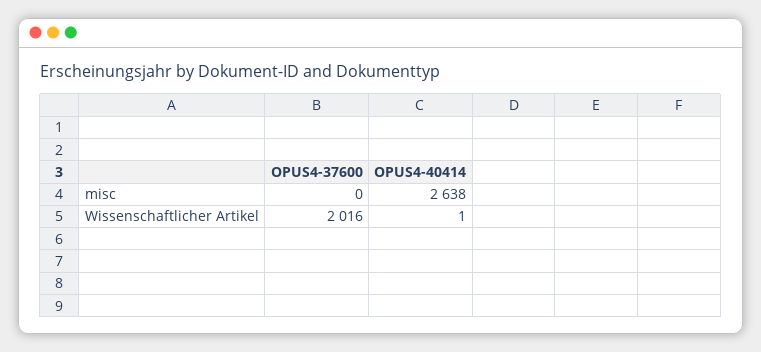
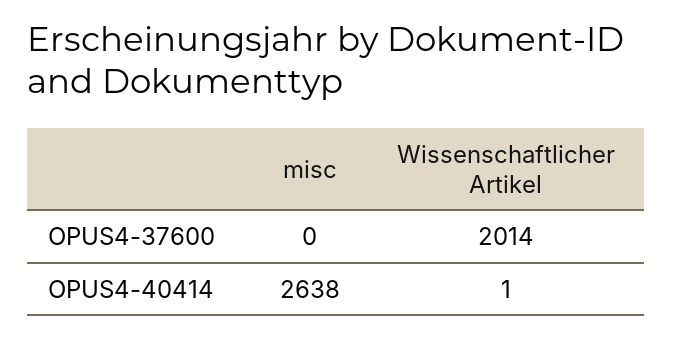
  {
    "OPUS4-37600": {
      "misc": 0,
-     "Wissenschaftlicher Artikel": 2016
+     "Wissenschaftlicher Artikel": 2014
    },
    "OPUS4-40414": {
      "misc": 2638,
      "Wissenschaftlicher Artikel": 1
    }
  }

